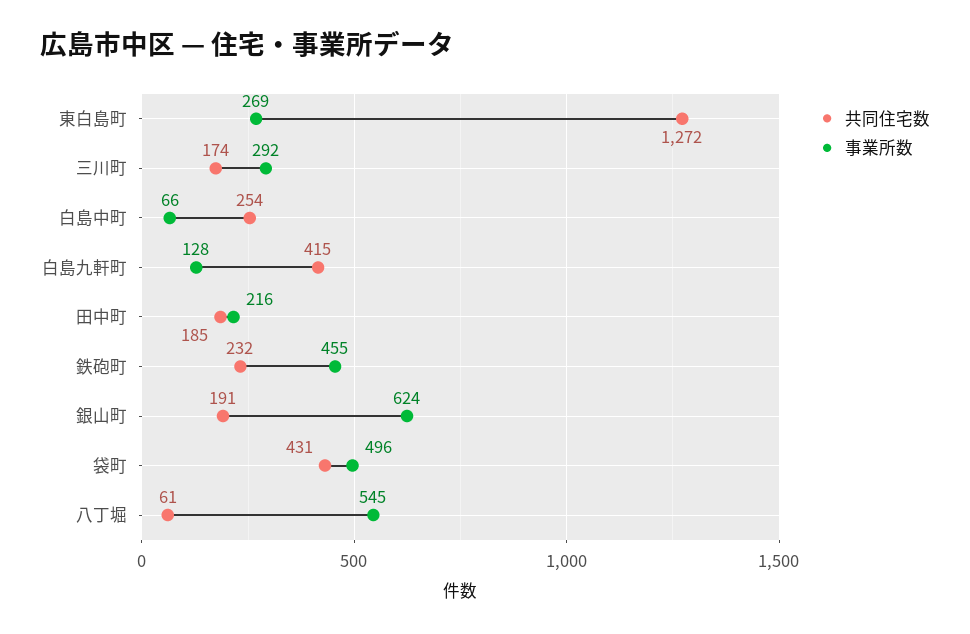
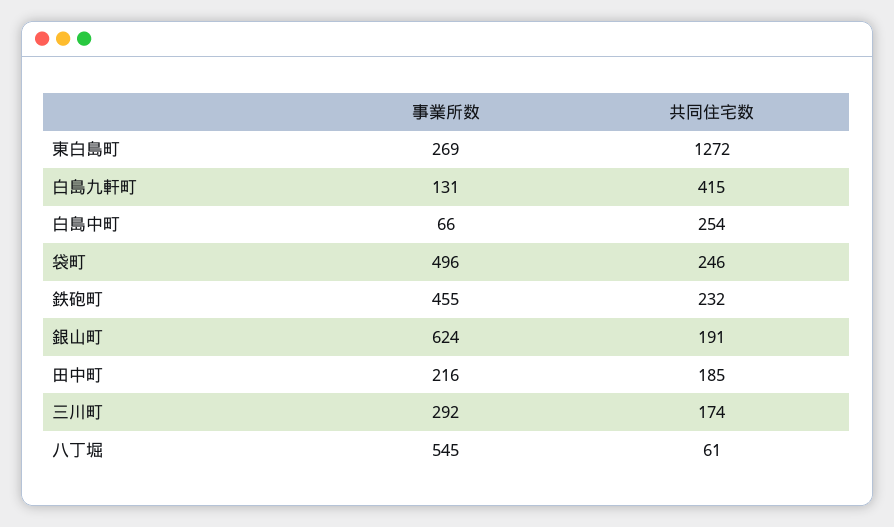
  {
    "共同住宅数": {
      "東白島町": 1272,
      "三川町": 174,
      "白島中町": 254,
      "白島九軒町": 415,
      "田中町": 185,
      "鉄砲町": 232,
      "銀山町": 191,
-     "袋町": 431,
+     "袋町": 246,
      "八丁堀": 61
    },
    "事業所数": {
      "東白島町": 269,
      "三川町": 292,
      "白島中町": 66,
-     "白島九軒町": 128,
+     "白島九軒町": 131,
      "田中町": 216,
      "鉄砲町": 455,
      "銀山町": 624,
      "袋町": 496,
      "八丁堀": 545
    }
  }

